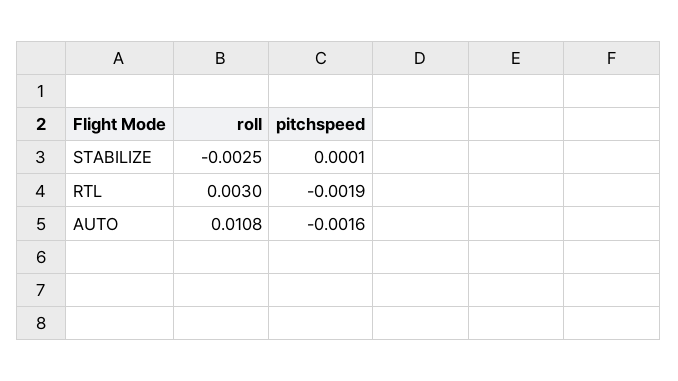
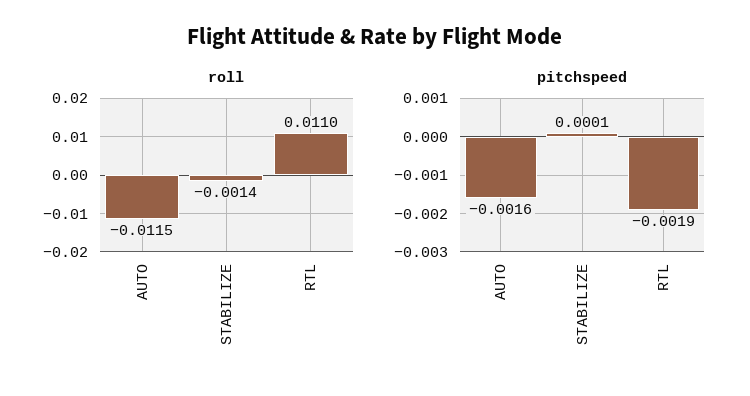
  {
    "roll": {
-     "STABILIZE": -0.0025,
+     "STABILIZE": -0.0014,
-     "RTL": 0.003,
+     "RTL": 0.011,
-     "AUTO": 0.0108
+     "AUTO": -0.0115
    },
    "pitchspeed": {
      "STABILIZE": 0.0001,
      "RTL": -0.0019,
      "AUTO": -0.0016
    }
  }

